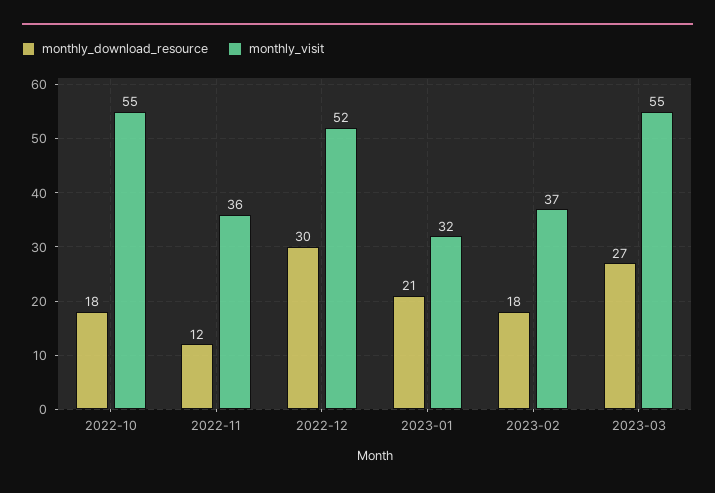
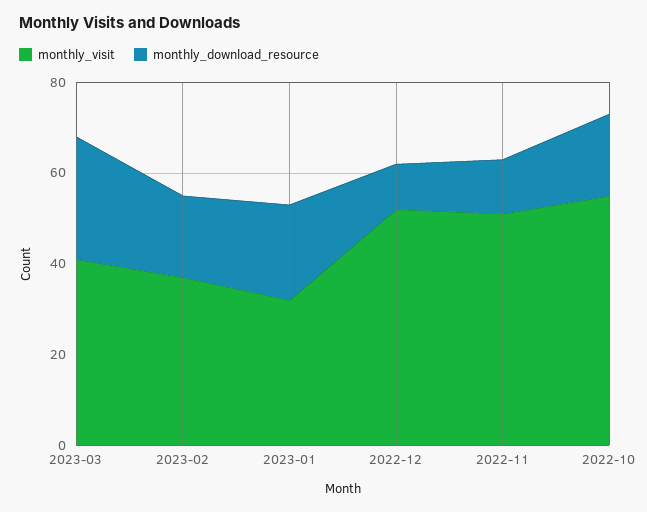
  {
    "monthly_download_resource": {
      "2022-10": 18,
      "2022-11": 12,
-     "2022-12": 30,
+     "2022-12": 10,
      "2023-01": 21,
      "2023-02": 18,
      "2023-03": 27
    },
    "monthly_visit": {
      "2022-10": 55,
-     "2022-11": 36,
+     "2022-11": 50,
      "2022-12": 52,
      "2023-01": 32,
      "2023-02": 37,
-     "2023-03": 55
+     "2023-03": 40
    }
  }

